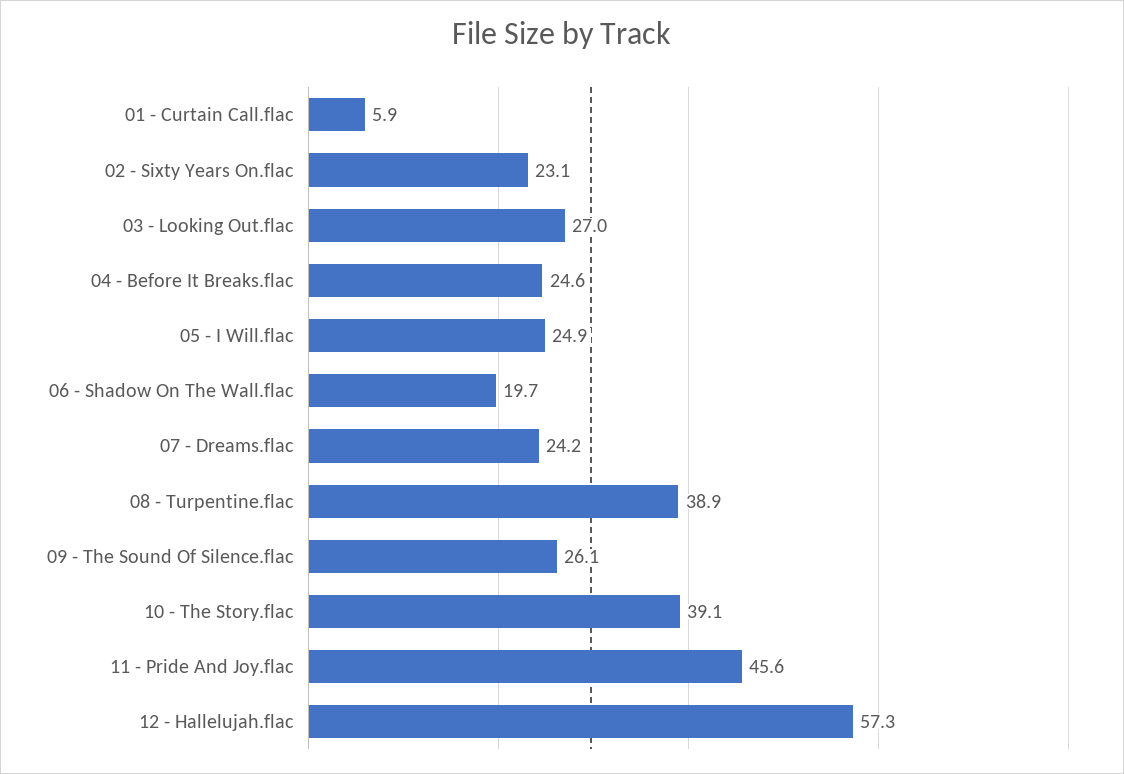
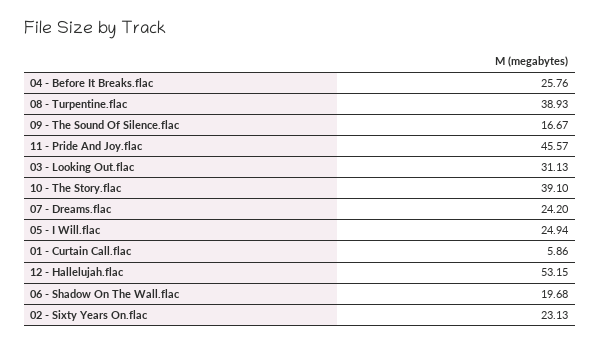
  {
    "01 - Curtain Call.flac": 5.86,
    "02 - Sixty Years On.flac": 23.13,
-   "03 - Looking Out.flac": 27,
+   "03 - Looking Out.flac": 31.13,
-   "04 - Before It Breaks.flac": 24.6,
+   "04 - Before It Breaks.flac": 25.76,
    "05 - I Will.flac": 24.94,
    "06 - Shadow On The Wall.flac": 19.68,
    "07 - Dreams.flac": 24.2,
    "08 - Turpentine.flac": 38.93,
-   "09 - The Sound Of Silence.flac": 26.1,
+   "09 - The Sound Of Silence.flac": 16.67,
    "10 - The Story.flac": 39.1,
    "11 - Pride And Joy.flac": 45.57,
-   "12 - Hallelujah.flac": 57.3
+   "12 - Hallelujah.flac": 53.15
  }

